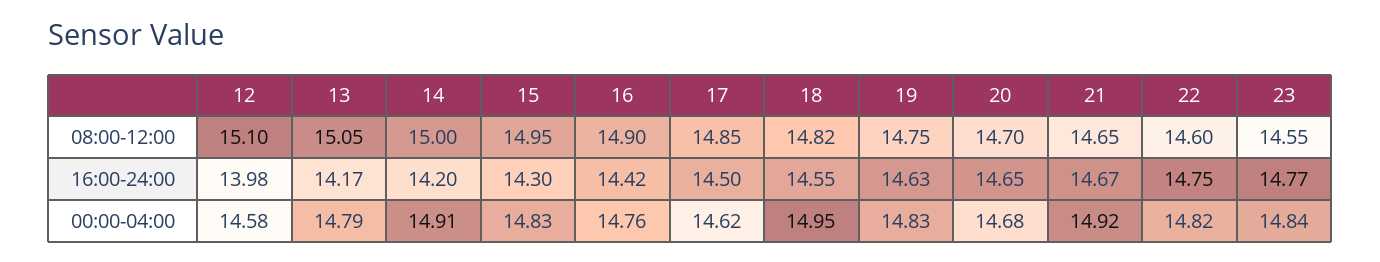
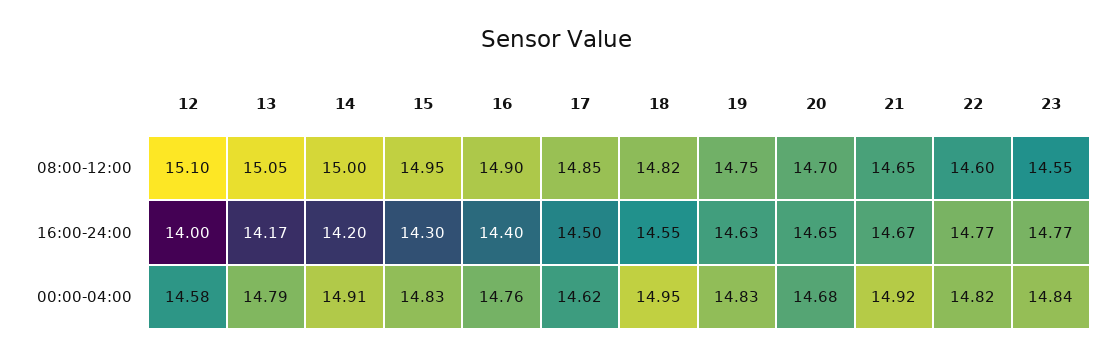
  {
    "12": {
      "08:00-12:00": 15.1,
-     "16:00-24:00": 13.98,
+     "16:00-24:00": 14,
      "00:00-04:00": 14.58
    },
    "13": {
      "08:00-12:00": 15.05,
      "16:00-24:00": 14.17,
      "00:00-04:00": 14.79
    },
    "14": {
      "08:00-12:00": 15,
      "16:00-24:00": 14.2,
      "00:00-04:00": 14.91
    },
    "15": {
      "08:00-12:00": 14.95,
      "16:00-24:00": 14.3,
      "00:00-04:00": 14.83
    },
    "16": {
      "08:00-12:00": 14.9,
-     "16:00-24:00": 14.42,
+     "16:00-24:00": 14.4,
      "00:00-04:00": 14.76
    },
    "17": {
      "08:00-12:00": 14.85,
      "16:00-24:00": 14.5,
      "00:00-04:00": 14.62
    },
    "18": {
      "08:00-12:00": 14.82,
      "16:00-24:00": 14.55,
      "00:00-04:00": 14.95
    },
    "19": {
      "08:00-12:00": 14.75,
      "16:00-24:00": 14.63,
      "00:00-04:00": 14.83
    },
    "20": {
      "08:00-12:00": 14.7,
      "16:00-24:00": 14.65,
      "00:00-04:00": 14.68
    },
    "21": {
      "08:00-12:00": 14.65,
      "16:00-24:00": 14.67,
      "00:00-04:00": 14.92
    },
    "22": {
      "08:00-12:00": 14.6,
-     "16:00-24:00": 14.75,
+     "16:00-24:00": 14.77,
      "00:00-04:00": 14.82
    },
    "23": {
      "08:00-12:00": 14.55,
      "16:00-24:00": 14.77,
      "00:00-04:00": 14.84
    }
  }

